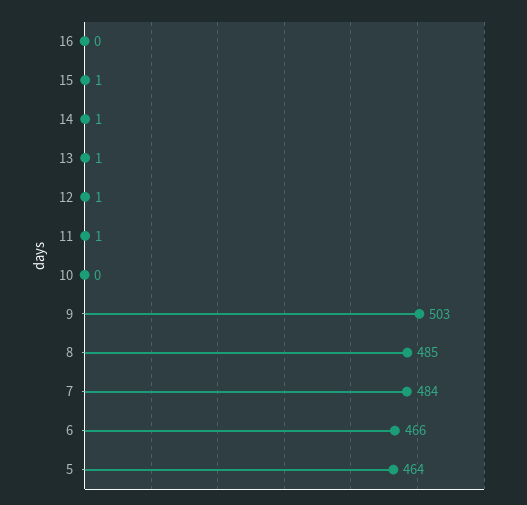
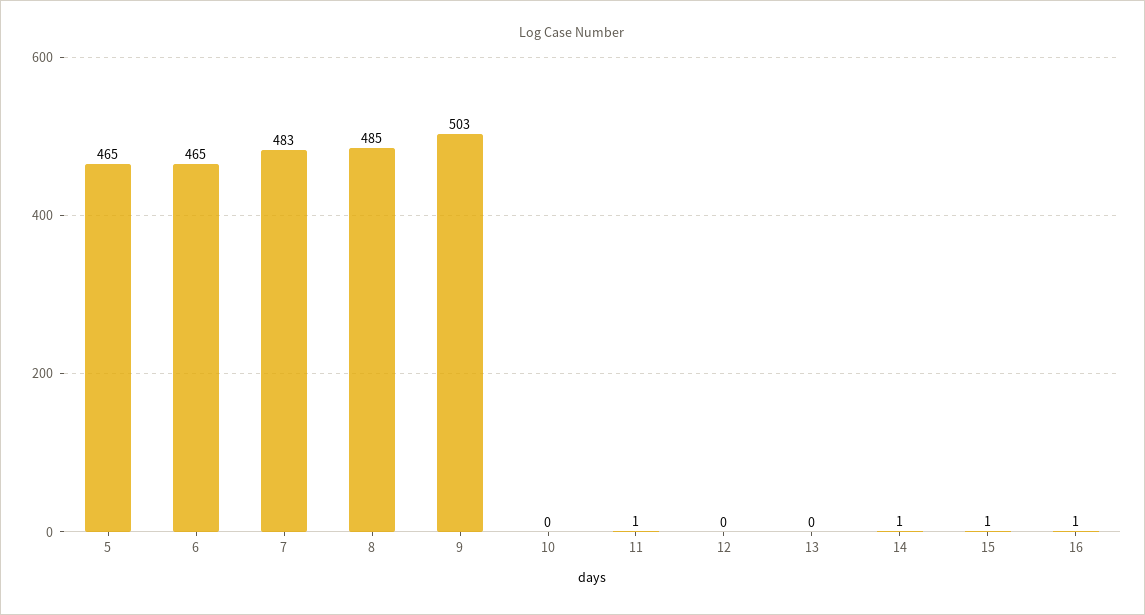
  {
-   "16": 0,
+   "16": 1,
    "15": 1,
    "14": 1,
-   "13": 1,
+   "13": 0,
-   "12": 1,
+   "12": 0,
    "11": 1,
    "10": 0,
    "9": 503,
    "8": 485,
-   "7": 484,
+   "7": 483,
-   "6": 466,
+   "6": 465,
-   "5": 464
+   "5": 465
  }

